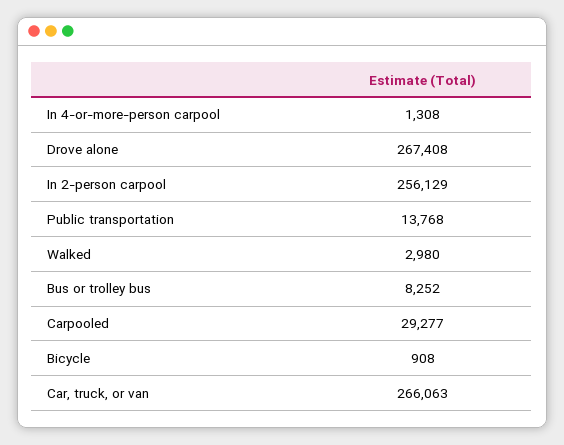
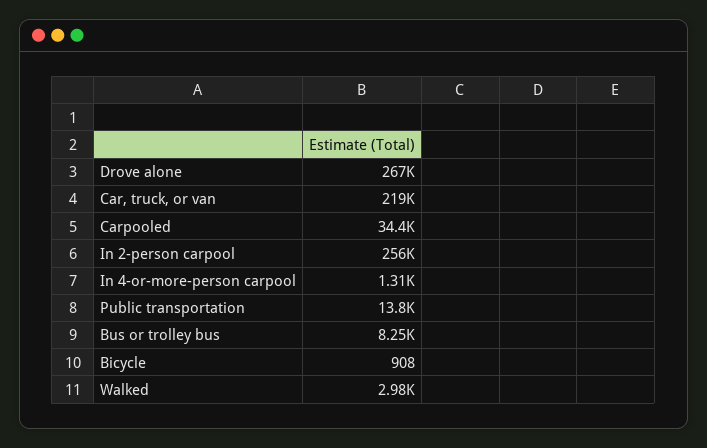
  {
    "In 4-or-more-person carpool": 1308,
    "Drove alone": 267408,
    "In 2-person carpool": 256129,
    "Public transportation": 13768,
    "Walked": 2980,
    "Bus or trolley bus": 8252,
-   "Carpooled": 29277,
+   "Carpooled": 34400,
    "Bicycle": 908,
-   "Car, truck, or van": 266063
+   "Car, truck, or van": 219000
  }

